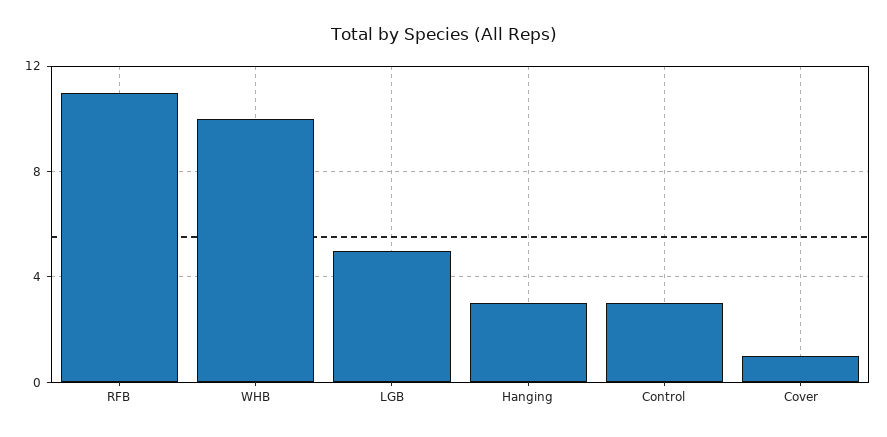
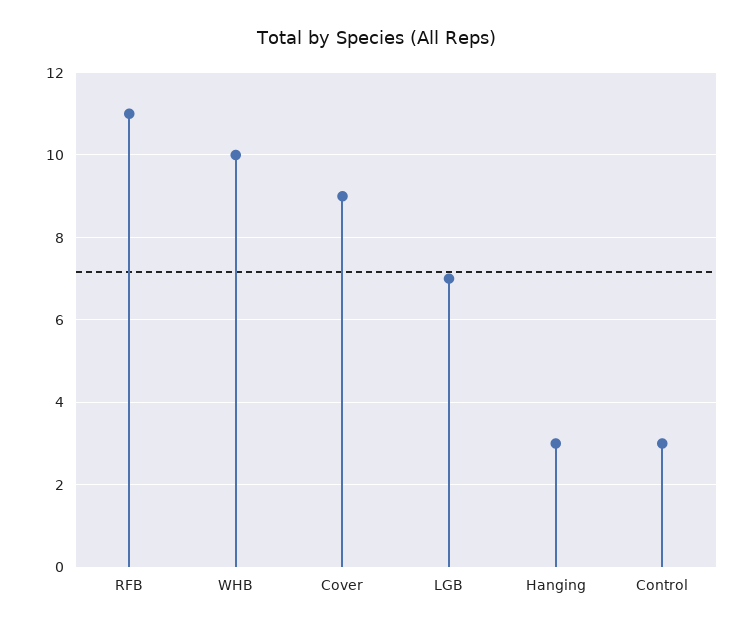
  {
    "RFB": 11,
    "WHB": 10,
-   "LGB": 5,
+   "LGB": 7,
    "Hanging": 3,
    "Control": 3,
-   "Cover": 1
+   "Cover": 9
  }

